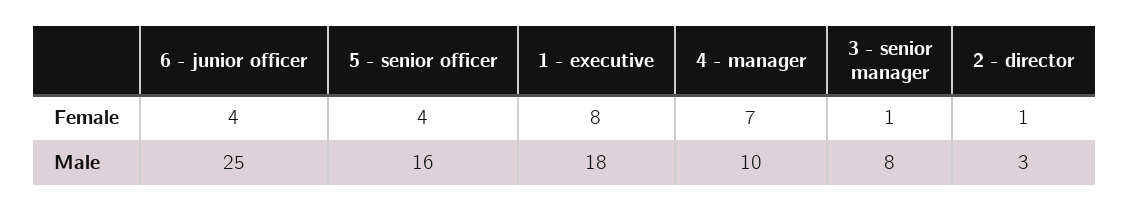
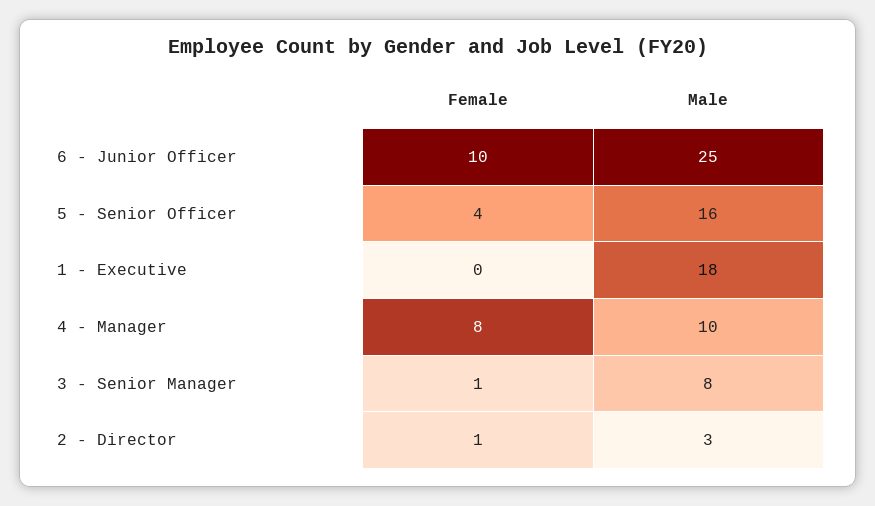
  {
    "6 - junior officer": {
-     "Female": 4,
+     "Female": 10,
      "Male": 25
    },
    "5 - senior officer": {
      "Female": 4,
      "Male": 16
    },
    "1 - executive": {
-     "Female": 8,
+     "Female": 0,
      "Male": 18
    },
    "4 - manager": {
-     "Female": 7,
+     "Female": 8,
      "Male": 10
    },
    "3 - senior manager": {
      "Female": 1,
      "Male": 8
    },
    "2 - director": {
      "Female": 1,
      "Male": 3
    }
  }

